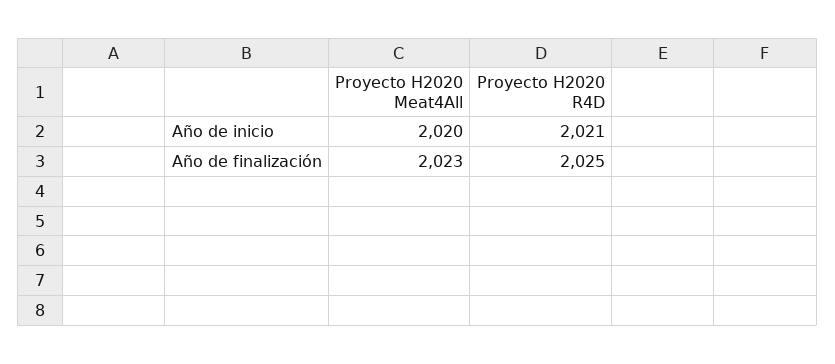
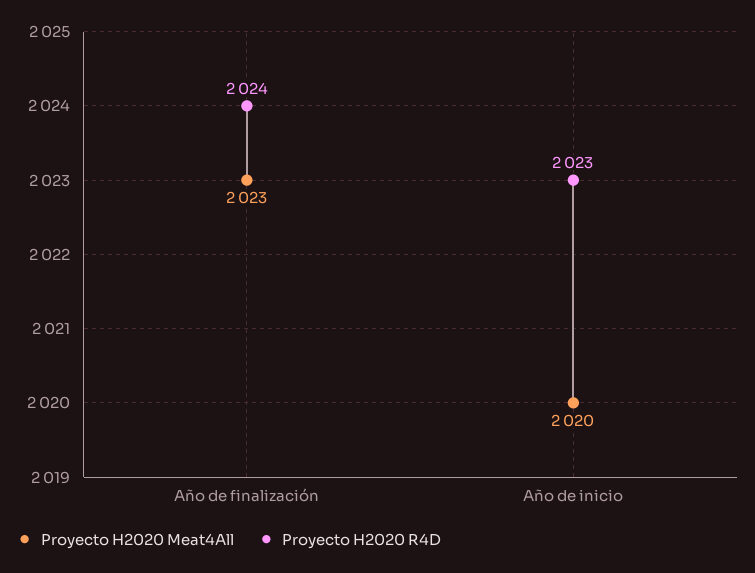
  {
    "Proyecto H2020 Meat4All": {
      "Año de inicio": 2020,
      "Año de finalización": 2023
    },
    "Proyecto H2020 R4D": {
-     "Año de inicio": 2021,
+     "Año de inicio": 2023,
-     "Año de finalización": 2025
+     "Año de finalización": 2024
    }
  }

